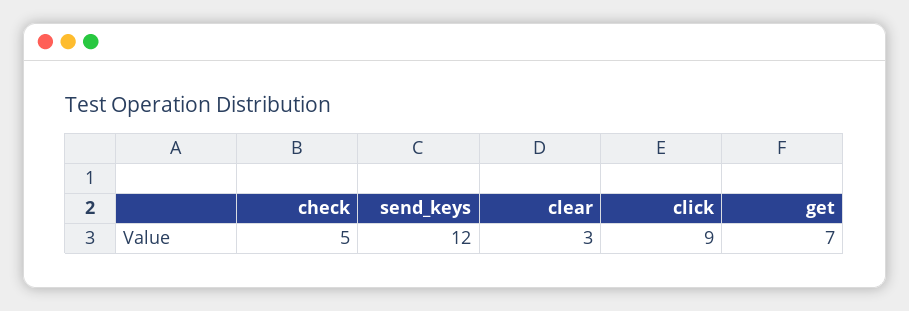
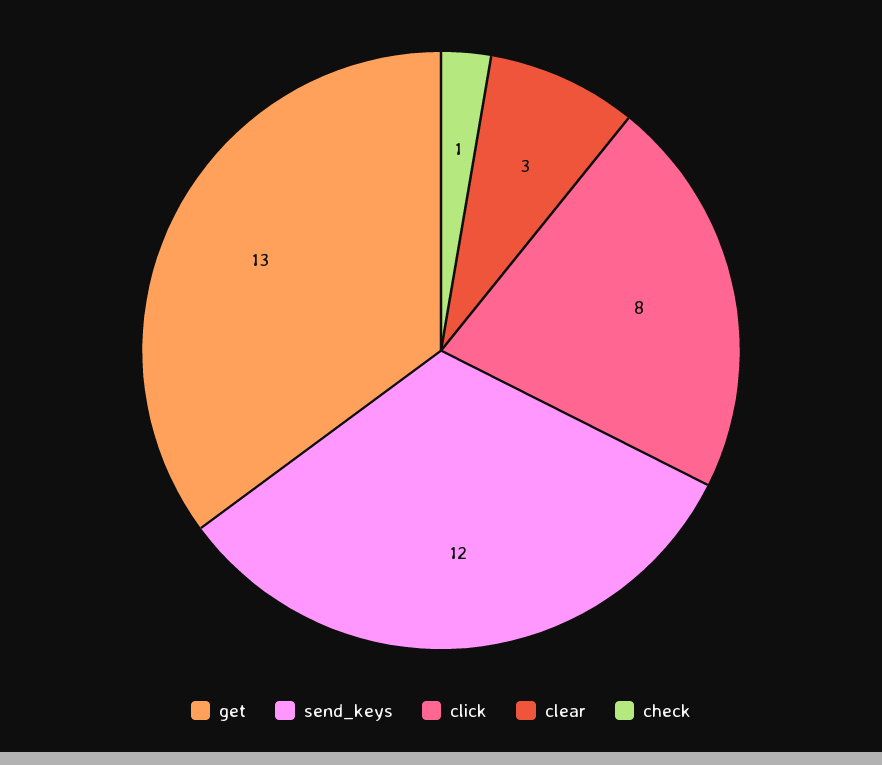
  {
-   "check": 5,
+   "check": 1,
    "send_keys": 12,
    "clear": 3,
-   "click": 9,
+   "click": 8,
-   "get": 7
+   "get": 13
  }

